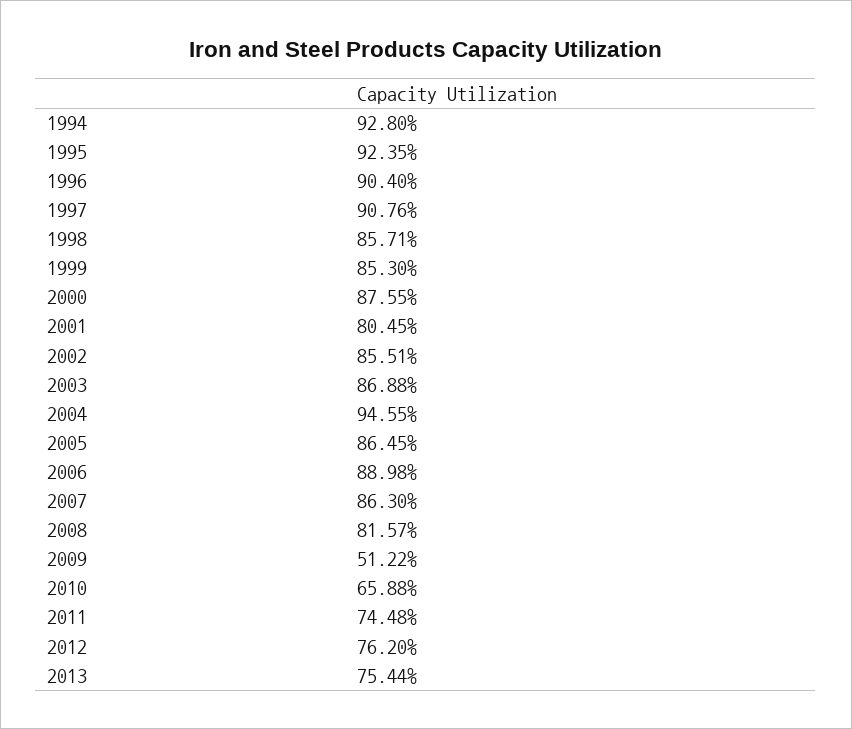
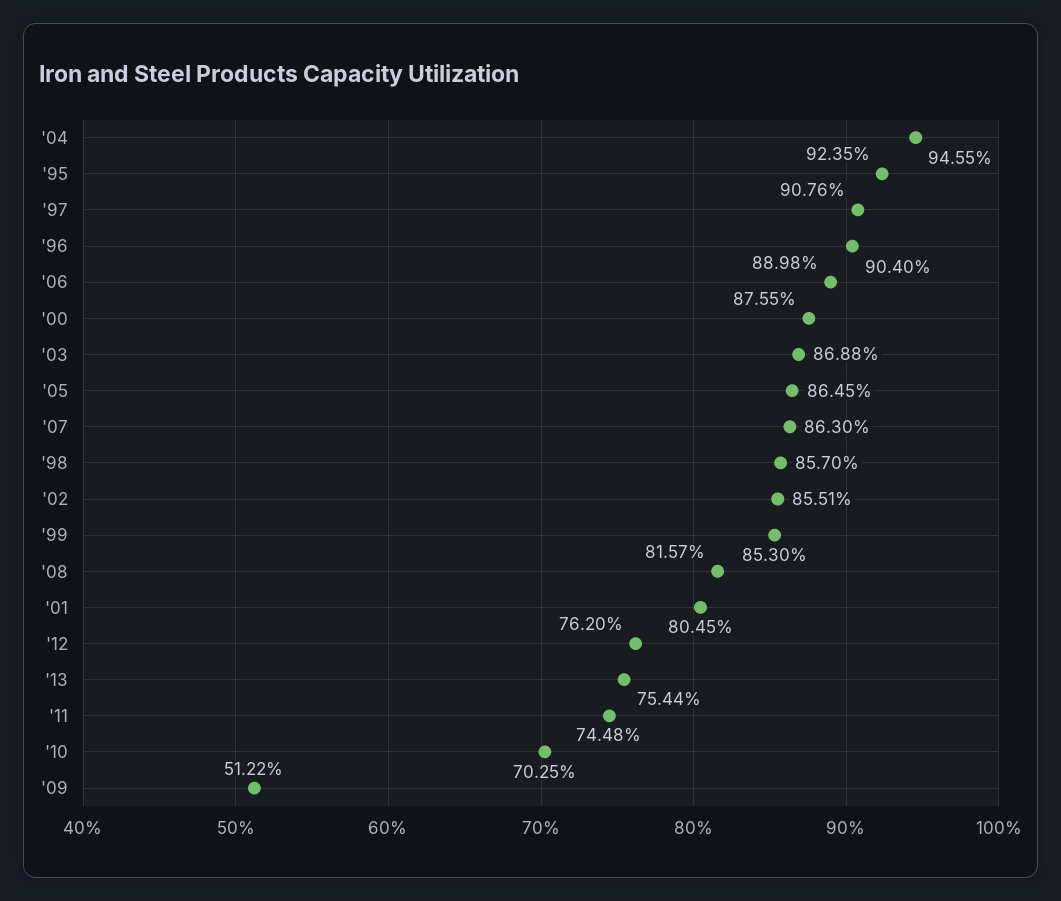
  {
-   "1994": 92.8,
    "1995": 92.35,
    "1996": 90.4,
    "1997": 90.76,
-   "1998": 85.71,
+   "1998": 85.7,
    "1999": 85.3,
    "2000": 87.55,
    "2001": 80.45,
    "2002": 85.51,
    "2003": 86.88,
    "2004": 94.55,
    "2005": 86.45,
    "2006": 88.98,
    "2007": 86.3,
    "2008": 81.57,
    "2009": 51.22,
-   "2010": 65.88,
+   "2010": 70.25,
    "2011": 74.48,
    "2012": 76.2,
    "2013": 75.44
  }

